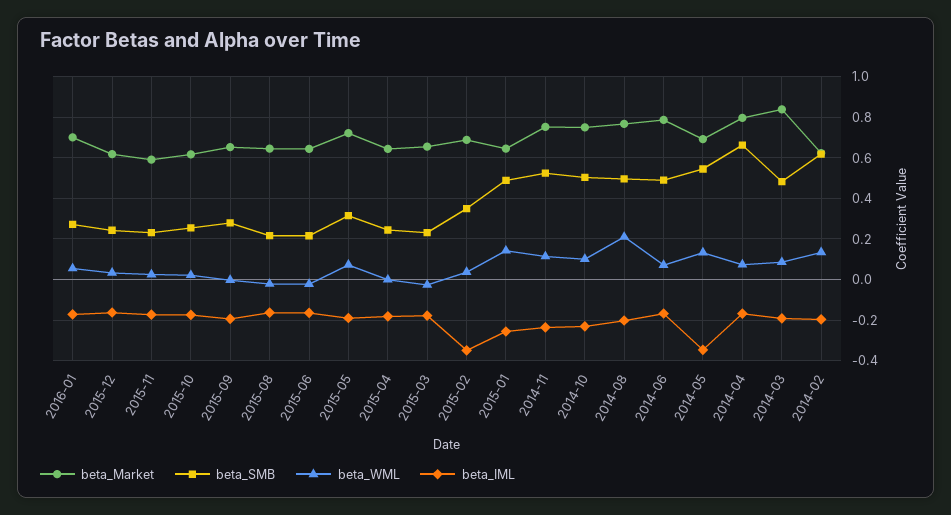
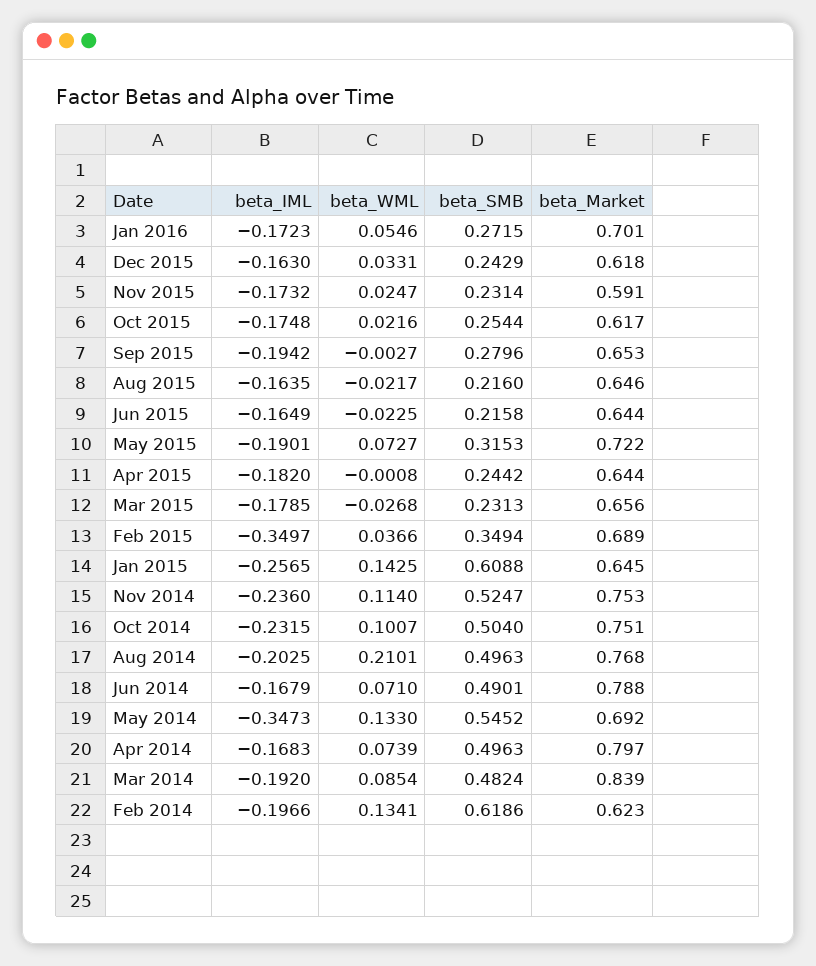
  {
    "beta_Market": {
      "2016-01": 0.701,
      "2015-12": 0.618,
      "2015-11": 0.591,
      "2015-10": 0.617,
      "2015-09": 0.653,
      "2015-08": 0.646,
      "2015-06": 0.644,
      "2015-05": 0.722,
      "2015-04": 0.644,
      "2015-03": 0.656,
      "2015-02": 0.689,
      "2015-01": 0.645,
      "2014-11": 0.753,
      "2014-10": 0.751,
      "2014-08": 0.768,
      "2014-06": 0.788,
      "2014-05": 0.692,
      "2014-04": 0.797,
      "2014-03": 0.839,
      "2014-02": 0.623
    },
    "beta_SMB": {
      "2016-01": 0.2715,
      "2015-12": 0.2429,
      "2015-11": 0.2314,
      "2015-10": 0.2544,
      "2015-09": 0.2796,
      "2015-08": 0.216,
      "2015-06": 0.2158,
      "2015-05": 0.3153,
      "2015-04": 0.2442,
      "2015-03": 0.2313,
      "2015-02": 0.3494,
-     "2015-01": 0.5,
+     "2015-01": 0.6088,
      "2014-11": 0.5247,
      "2014-10": 0.504,
      "2014-08": 0.4963,
      "2014-06": 0.4901,
      "2014-05": 0.5452,
-     "2014-04": 0.65,
+     "2014-04": 0.4963,
      "2014-03": 0.4824,
      "2014-02": 0.6186
    },
    "beta_WML": {
      "2016-01": 0.0546,
      "2015-12": 0.0331,
      "2015-11": 0.0247,
      "2015-10": 0.0216,
      "2015-09": -0.0027,
      "2015-08": -0.0217,
      "2015-06": -0.0225,
      "2015-05": 0.0727,
      "2015-04": -0.0008,
      "2015-03": -0.0268,
      "2015-02": 0.0366,
      "2015-01": 0.1425,
      "2014-11": 0.114,
      "2014-10": 0.1007,
      "2014-08": 0.2101,
      "2014-06": 0.071,
      "2014-05": 0.133,
      "2014-04": 0.0739,
      "2014-03": 0.0854,
      "2014-02": 0.1341
    },
    "beta_IML": {
      "2016-01": -0.1723,
      "2015-12": -0.163,
      "2015-11": -0.1732,
      "2015-10": -0.1748,
      "2015-09": -0.1942,
      "2015-08": -0.1635,
      "2015-06": -0.1649,
      "2015-05": -0.1901,
      "2015-04": -0.182,
      "2015-03": -0.1785,
      "2015-02": -0.3497,
      "2015-01": -0.2565,
      "2014-11": -0.236,
      "2014-10": -0.2315,
      "2014-08": -0.2025,
      "2014-06": -0.1679,
      "2014-05": -0.3473,
      "2014-04": -0.1683,
      "2014-03": -0.192,
      "2014-02": -0.1966
    }
  }

